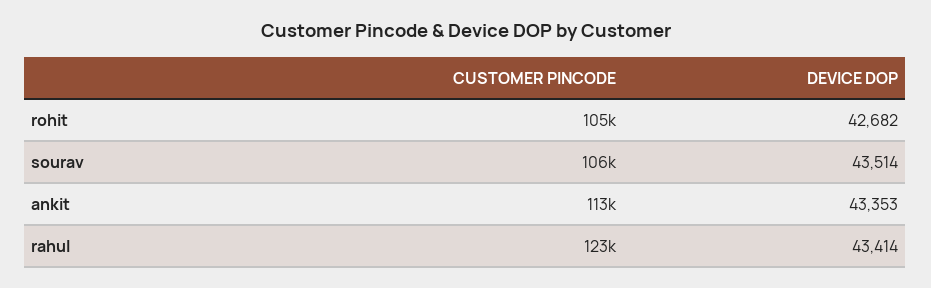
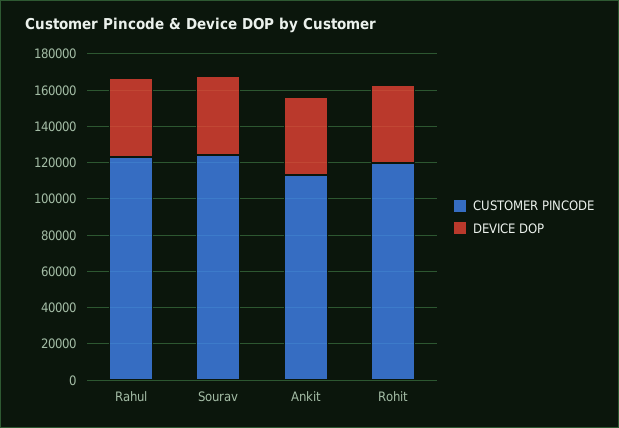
  {
    "CUSTOMER PINCODE": {
-     "rohit": 105000,
+     "rohit": 120000,
-     "sourav": 106000,
+     "sourav": 125000,
      "ankit": 113000,
      "rahul": 123000
    },
    "DEVICE DOP": {
      "rohit": 42682,
      "sourav": 43514,
      "ankit": 43353,
      "rahul": 43414
    }
  }

